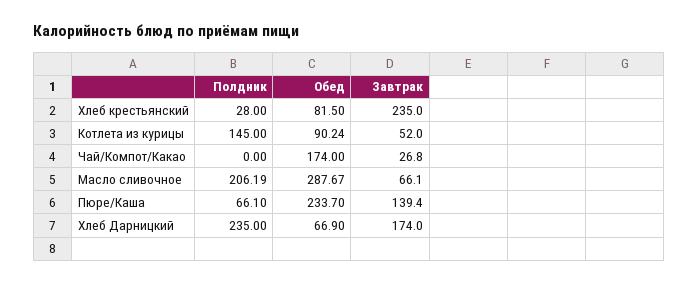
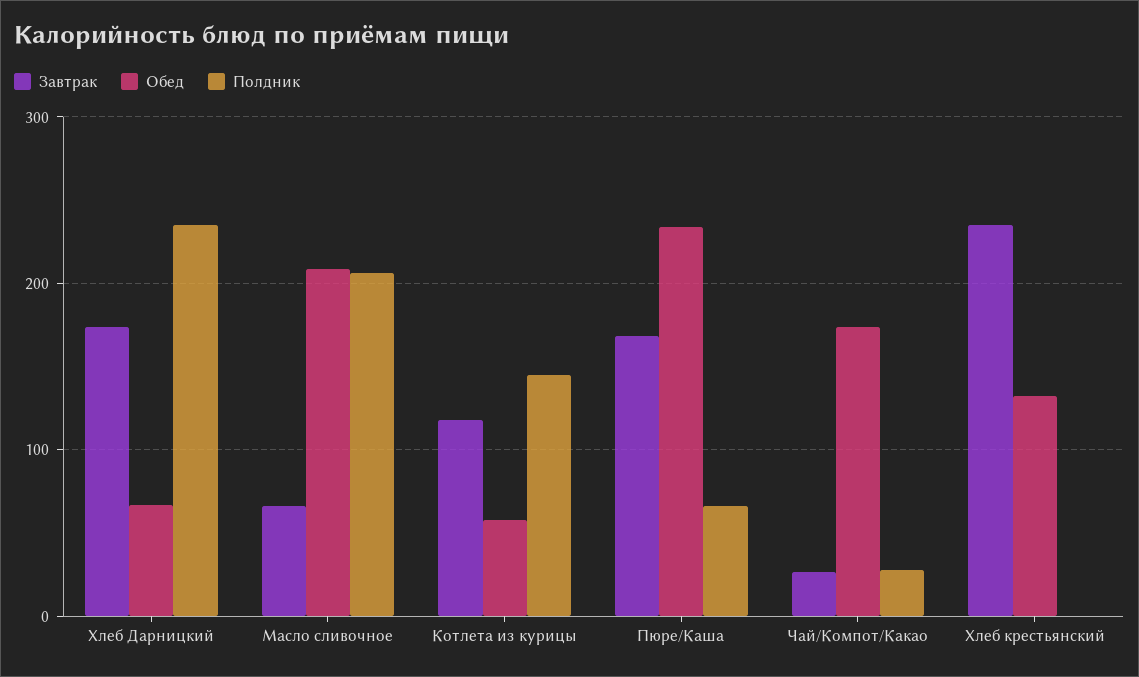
  {
    "Полдник": {
-     "Хлеб крестьянский": 28,
+     "Хлеб крестьянский": 0,
      "Котлета из курицы": 145,
-     "Чай/Компот/Какао": 0,
+     "Чай/Компот/Какао": 30,
      "Масло сливочное": 206.19,
      "Пюре/Каша": 66.1,
      "Хлеб Дарницкий": 235
    },
    "Обед": {
-     "Хлеб крестьянский": 81.5,
+     "Хлеб крестьянский": 130,
-     "Котлета из курицы": 90.24,
+     "Котлета из курицы": 60,
      "Чай/Компот/Какао": 174,
-     "Масло сливочное": 287.67,
+     "Масло сливочное": 210,
      "Пюре/Каша": 233.7,
      "Хлеб Дарницкий": 66.9
    },
    "Завтрак": {
      "Хлеб крестьянский": 235,
-     "Котлета из курицы": 52,
+     "Котлета из курицы": 120,
      "Чай/Компот/Какао": 26.8,
      "Масло сливочное": 66.1,
-     "Пюре/Каша": 139.4,
+     "Пюре/Каша": 170,
      "Хлеб Дарницкий": 174
    }
  }

